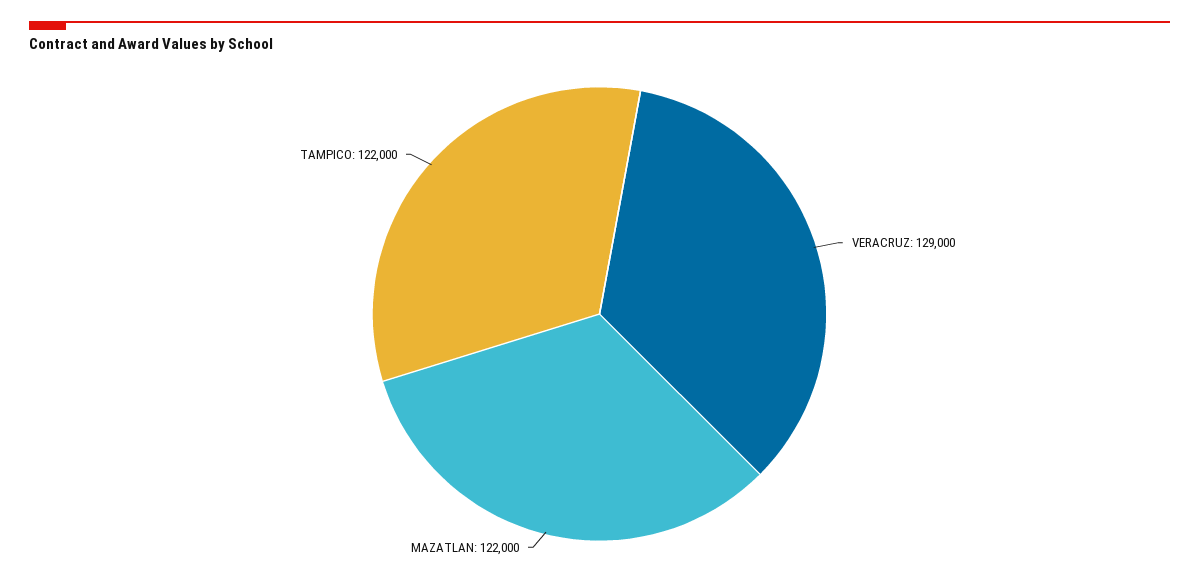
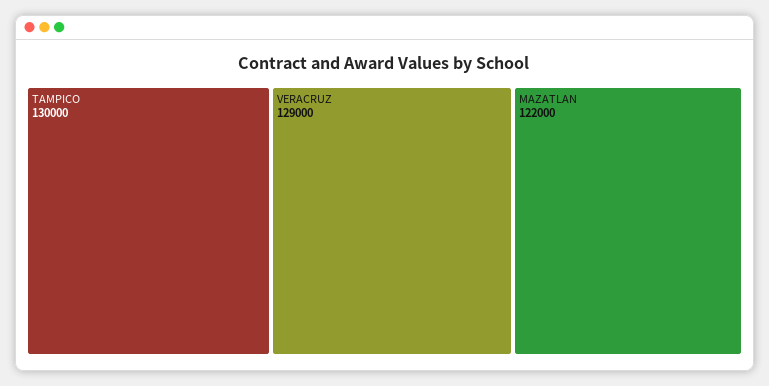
  {
    "VERACRUZ": 129000,
    "MAZATLAN": 122000,
-   "TAMPICO": 122000
+   "TAMPICO": 130000
  }

